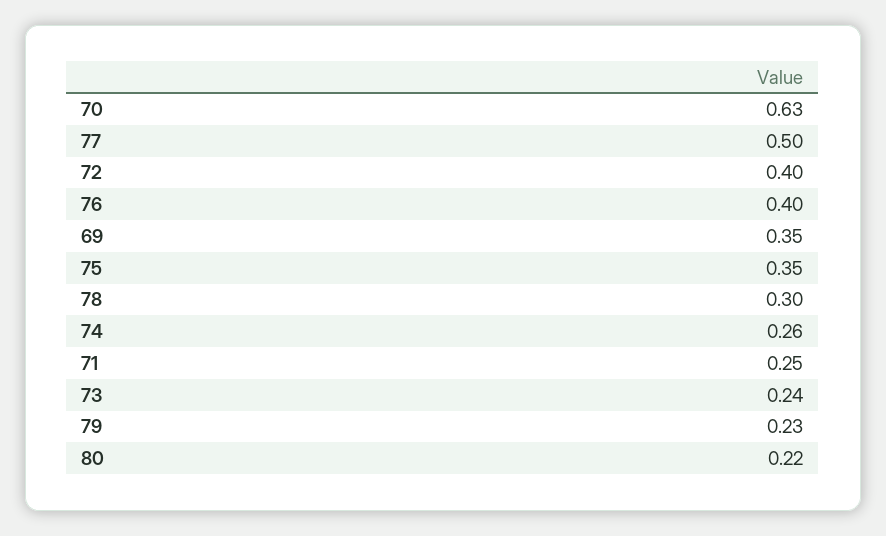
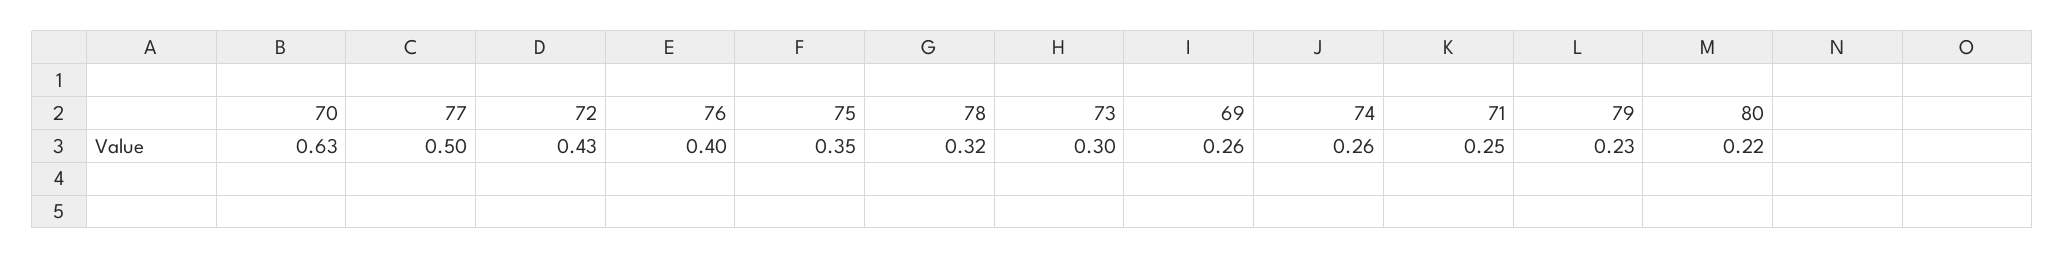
  {
    "70": 0.63,
    "77": 0.5,
-   "72": 0.4,
+   "72": 0.43,
    "76": 0.4,
-   "69": 0.35,
+   "69": 0.26,
    "75": 0.35,
-   "78": 0.3,
+   "78": 0.32,
    "74": 0.26,
    "71": 0.25,
-   "73": 0.24,
+   "73": 0.3,
    "79": 0.23,
    "80": 0.22
  }

